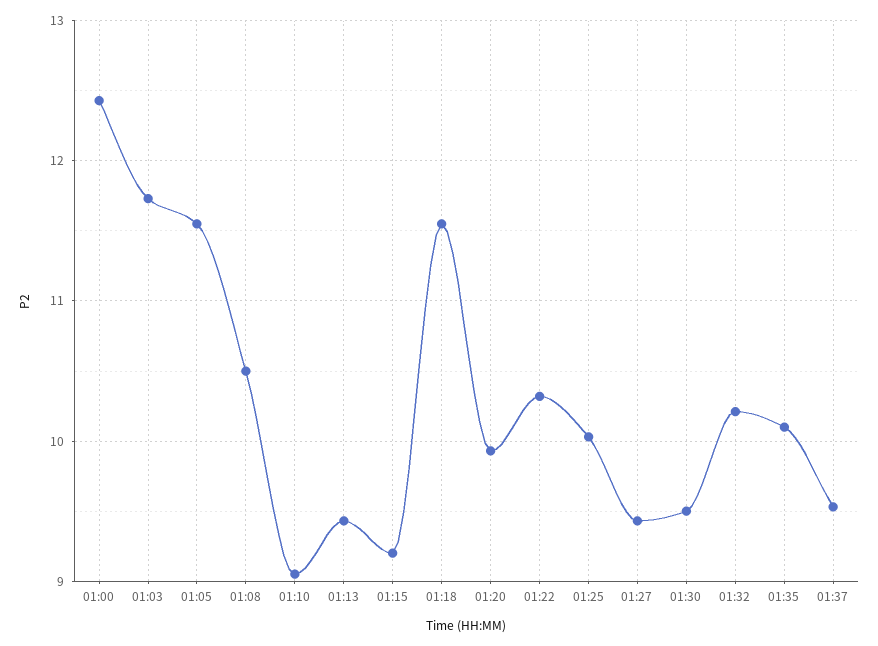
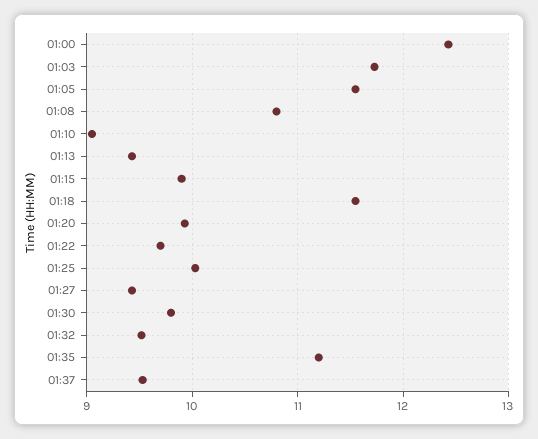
  {
    "01:00": 12.4,
    "01:03": 11.7,
    "01:05": 11.6,
-   "01:08": 10.5,
+   "01:08": 10.8,
    "01:10": 9.1,
    "01:13": 9.4,
-   "01:15": 9.2,
+   "01:15": 9.9,
    "01:18": 11.6,
    "01:20": 9.9,
-   "01:22": 10.3,
+   "01:22": 9.7,
    "01:25": 10,
    "01:27": 9.4,
-   "01:30": 9.5,
+   "01:30": 9.8,
-   "01:32": 10.2,
+   "01:32": 9.5,
-   "01:35": 10.1,
+   "01:35": 11.2,
    "01:37": 9.5
  }

